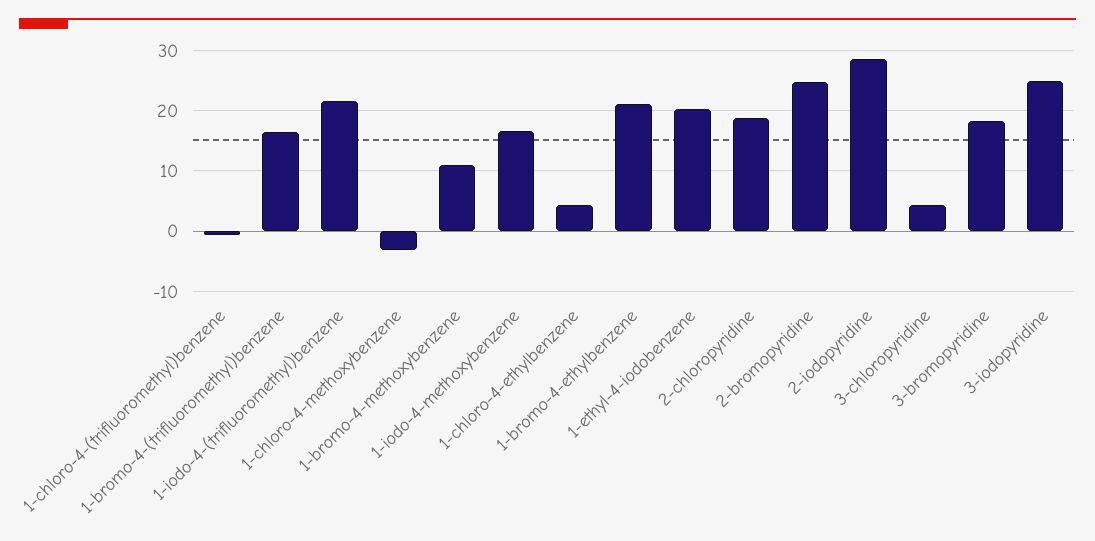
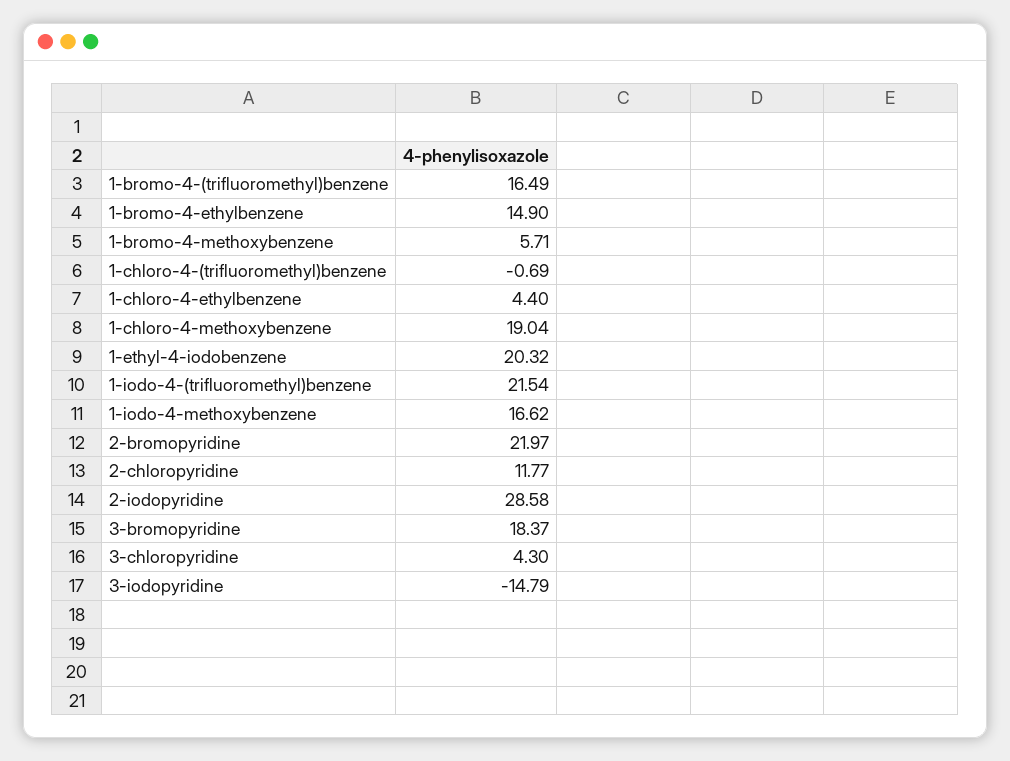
  {
    "1-chloro-4-(trifluoromethyl)benzene": -0.69,
    "1-bromo-4-(trifluoromethyl)benzene": 16.49,
    "1-iodo-4-(trifluoromethyl)benzene": 21.54,
-   "1-chloro-4-methoxybenzene": -3,
+   "1-chloro-4-methoxybenzene": 19.04,
-   "1-bromo-4-methoxybenzene": 11,
+   "1-bromo-4-methoxybenzene": 5.71,
    "1-iodo-4-methoxybenzene": 16.62,
    "1-chloro-4-ethylbenzene": 4.4,
-   "1-bromo-4-ethylbenzene": 21,
+   "1-bromo-4-ethylbenzene": 14.9,
    "1-ethyl-4-iodobenzene": 20.32,
-   "2-chloropyridine": 19,
+   "2-chloropyridine": 11.77,
-   "2-bromopyridine": 25,
+   "2-bromopyridine": 21.97,
    "2-iodopyridine": 28.58,
    "3-chloropyridine": 4.3,
    "3-bromopyridine": 18.37,
-   "3-iodopyridine": 25
+   "3-iodopyridine": -14.79
  }

